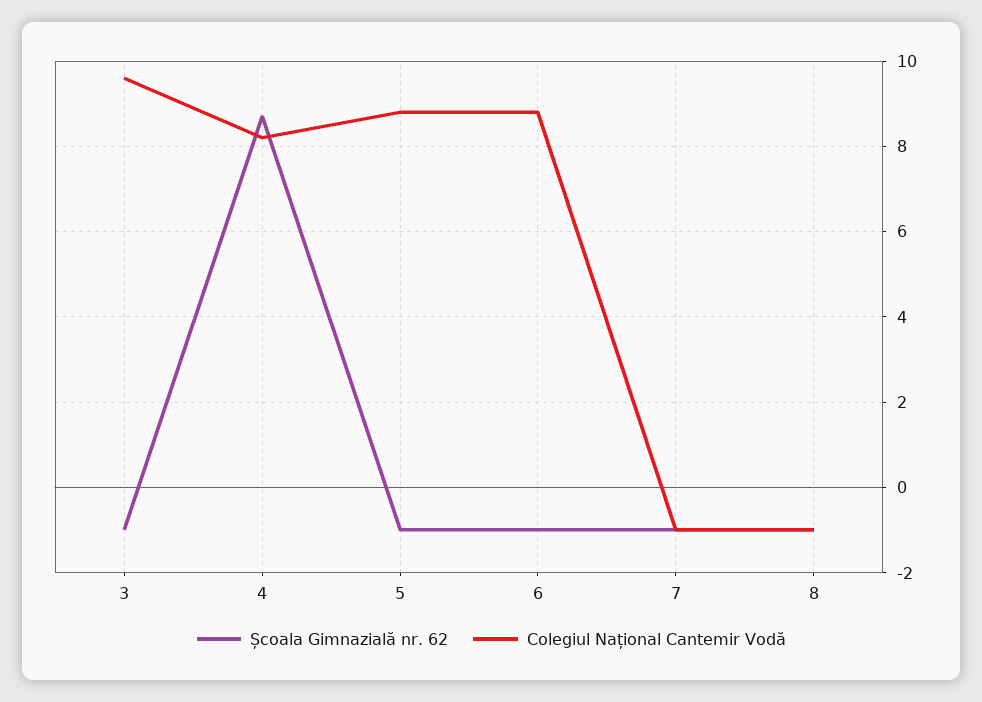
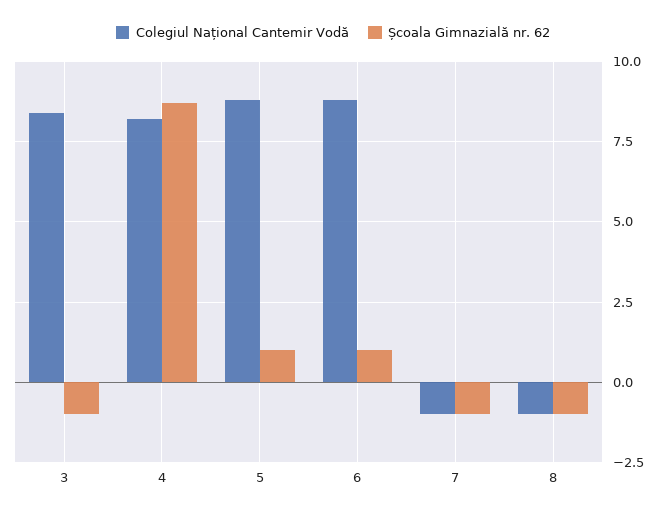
  {
    "Școala Gimnazială nr. 62": {
      "3": -1,
      "4": 8.5,
-     "5": -1,
+     "5": 1,
-     "6": -1,
+     "6": 1,
      "7": -1,
      "8": -1
    },
    "Colegiul Național Cantemir Vodă": {
-     "3": 9.5,
+     "3": 8.5,
      "4": 8,
      "5": 9,
      "6": 9,
      "7": -1,
      "8": -1
    }
  }

